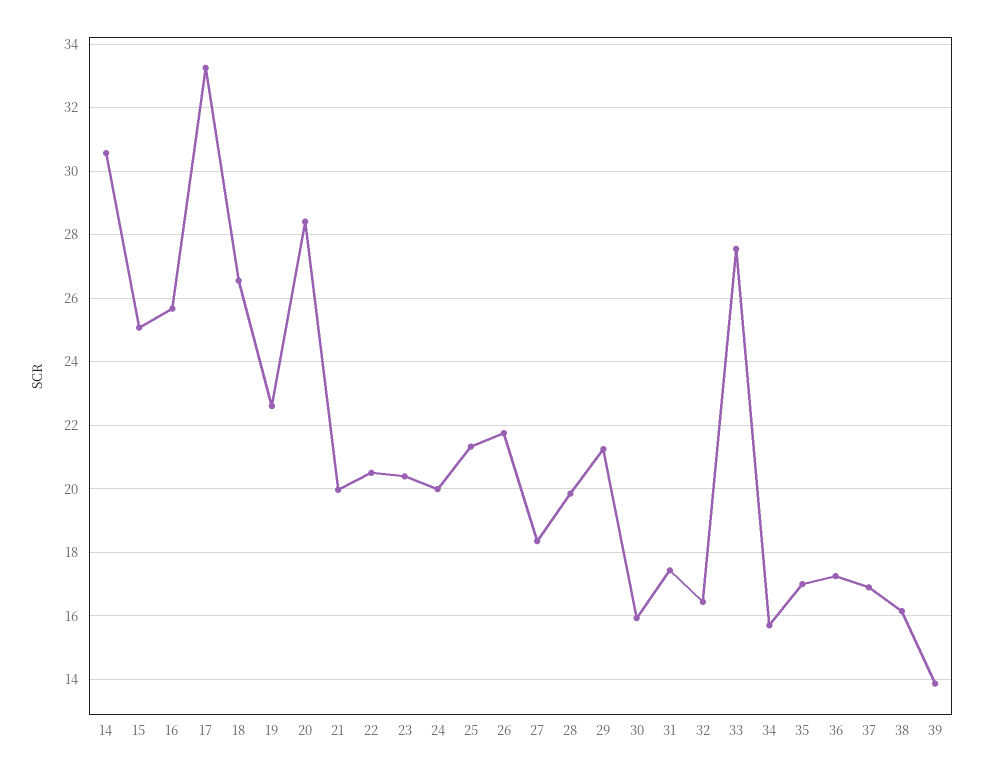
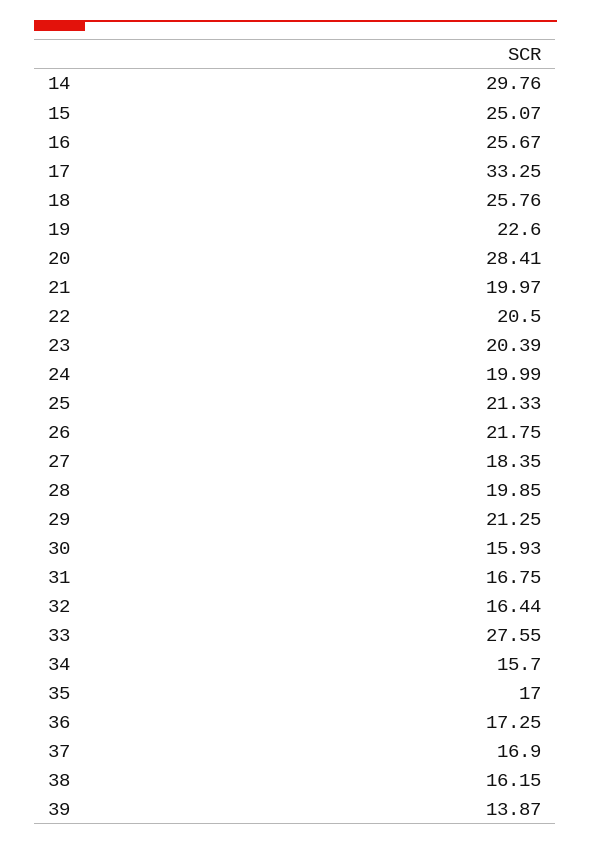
  {
-   "14": 30.6,
+   "14": 29.76,
    "15": 25.07,
    "16": 25.67,
    "17": 33.25,
-   "18": 26.6,
+   "18": 25.76,
    "19": 22.6,
    "20": 28.41,
    "21": 19.97,
    "22": 20.5,
    "23": 20.39,
    "24": 19.99,
    "25": 21.33,
    "26": 21.75,
    "27": 18.35,
    "28": 19.85,
    "29": 21.25,
    "30": 15.93,
-   "31": 17.4,
+   "31": 16.75,
    "32": 16.44,
    "33": 27.55,
    "34": 15.7,
    "35": 17,
    "36": 17.25,
    "37": 16.9,
    "38": 16.15,
    "39": 13.87
  }

